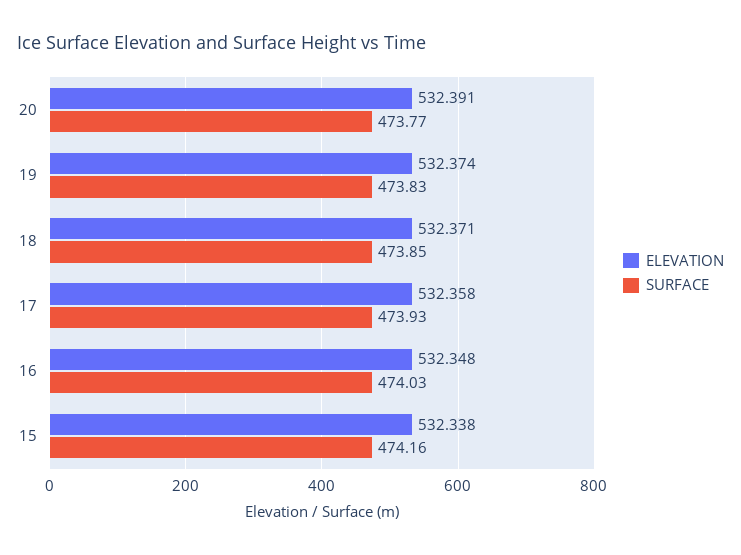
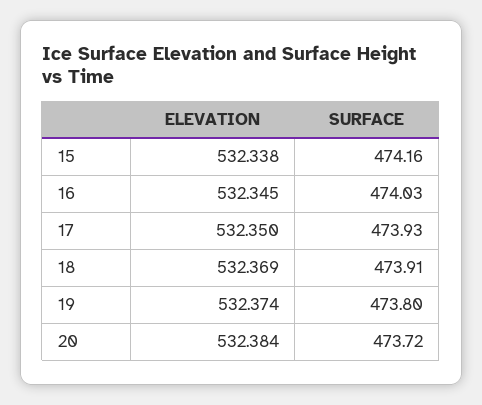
  {
    "ELEVATION": {
-     "20": 532.391,
+     "20": 532.384,
      "19": 532.374,
-     "18": 532.371,
+     "18": 532.369,
-     "17": 532.358,
+     "17": 532.35,
-     "16": 532.348,
+     "16": 532.345,
      "15": 532.338
    },
    "SURFACE": {
-     "20": 473.77,
+     "20": 473.72,
-     "19": 473.83,
+     "19": 473.8,
-     "18": 473.85,
+     "18": 473.91,
      "17": 473.93,
      "16": 474.03,
      "15": 474.16
    }
  }

